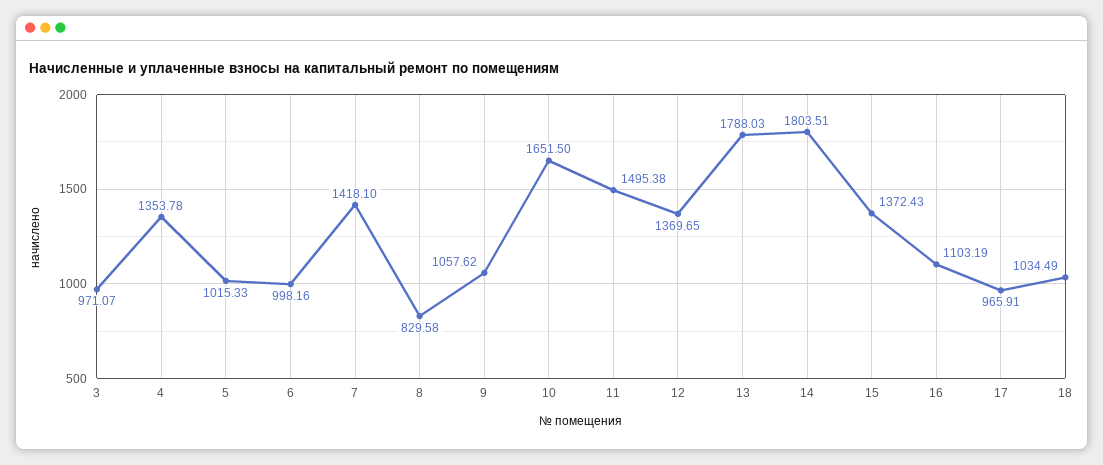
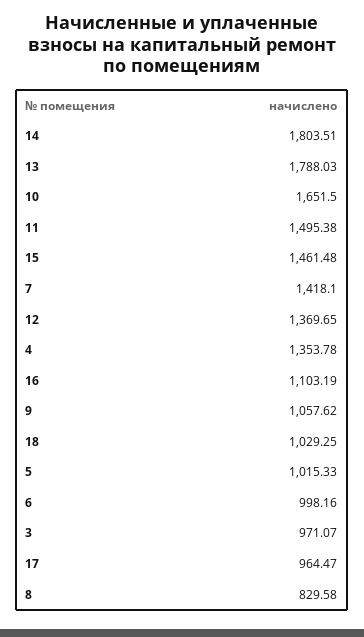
  {
    "3": 971.07,
    "4": 1353.78,
    "5": 1015.33,
    "6": 998.16,
    "7": 1418.1,
    "8": 829.58,
    "9": 1057.62,
    "10": 1651.5,
    "11": 1495.38,
    "12": 1369.65,
    "13": 1788.03,
    "14": 1803.51,
-   "15": 1372.43,
+   "15": 1461.48,
    "16": 1103.19,
-   "17": 965.91,
+   "17": 964.47,
-   "18": 1034.49
+   "18": 1029.25
  }

